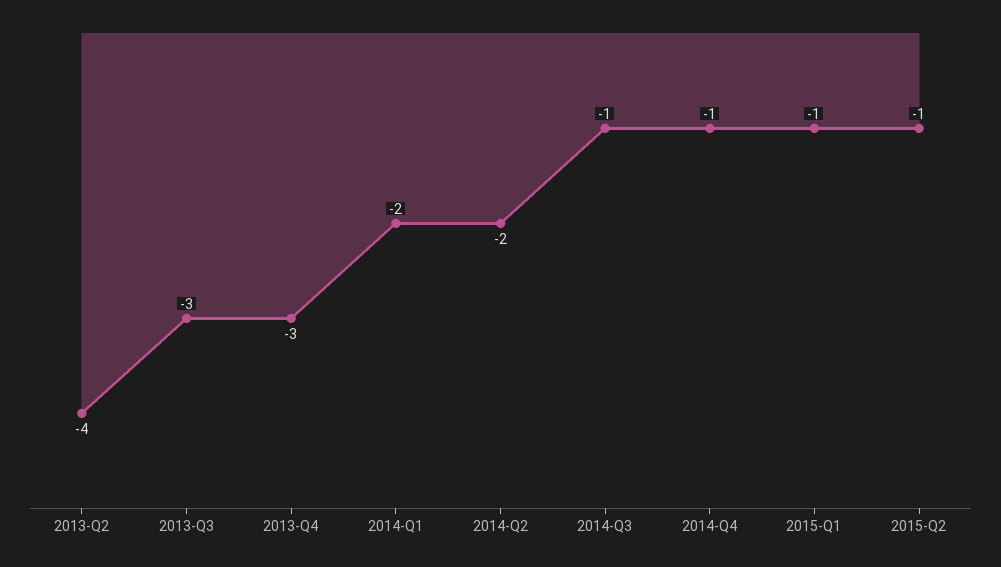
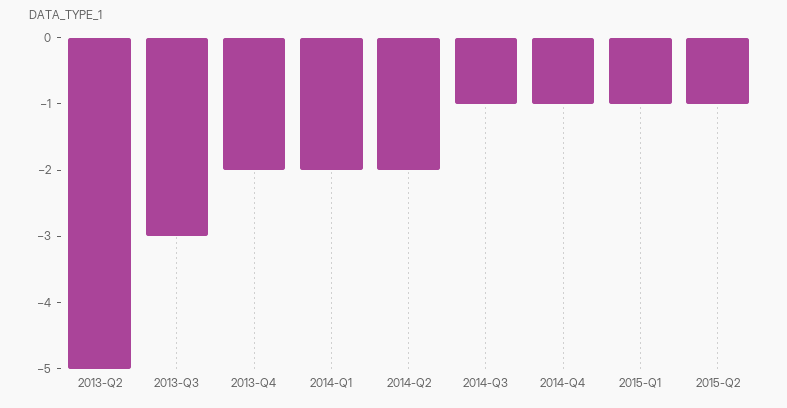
  {
-   "2013-Q2": -4,
+   "2013-Q2": -5,
    "2013-Q3": -3,
-   "2013-Q4": -3,
+   "2013-Q4": -2,
    "2014-Q1": -2,
    "2014-Q2": -2,
    "2014-Q3": -1,
    "2014-Q4": -1,
    "2015-Q1": -1,
    "2015-Q2": -1
  }

